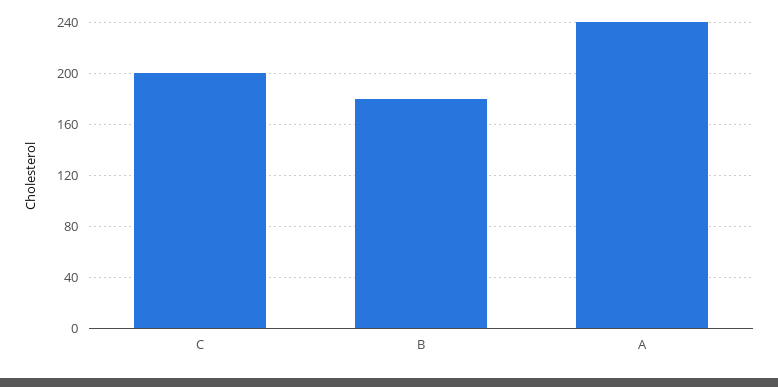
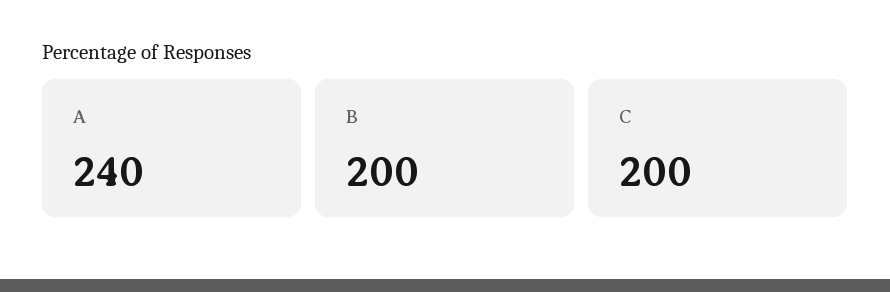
  {
    "C": 200,
-   "B": 180,
+   "B": 200,
    "A": 240
  }

